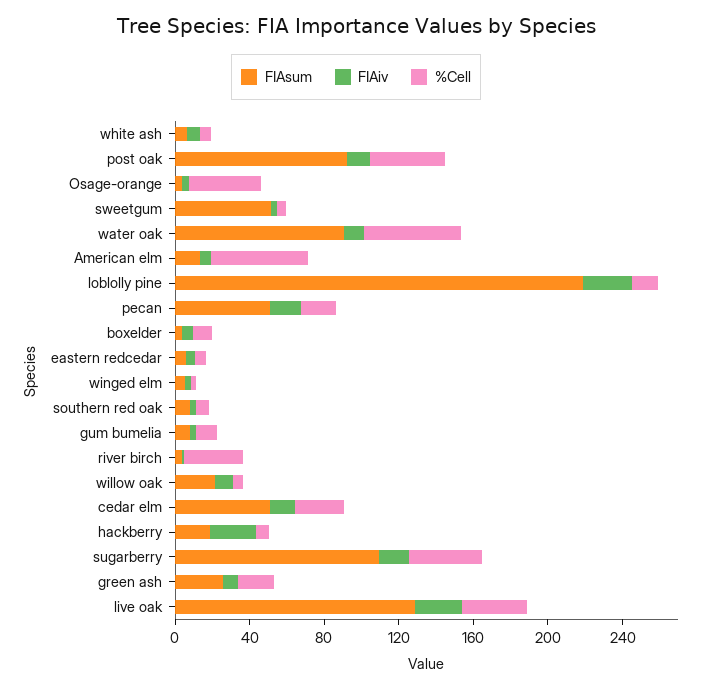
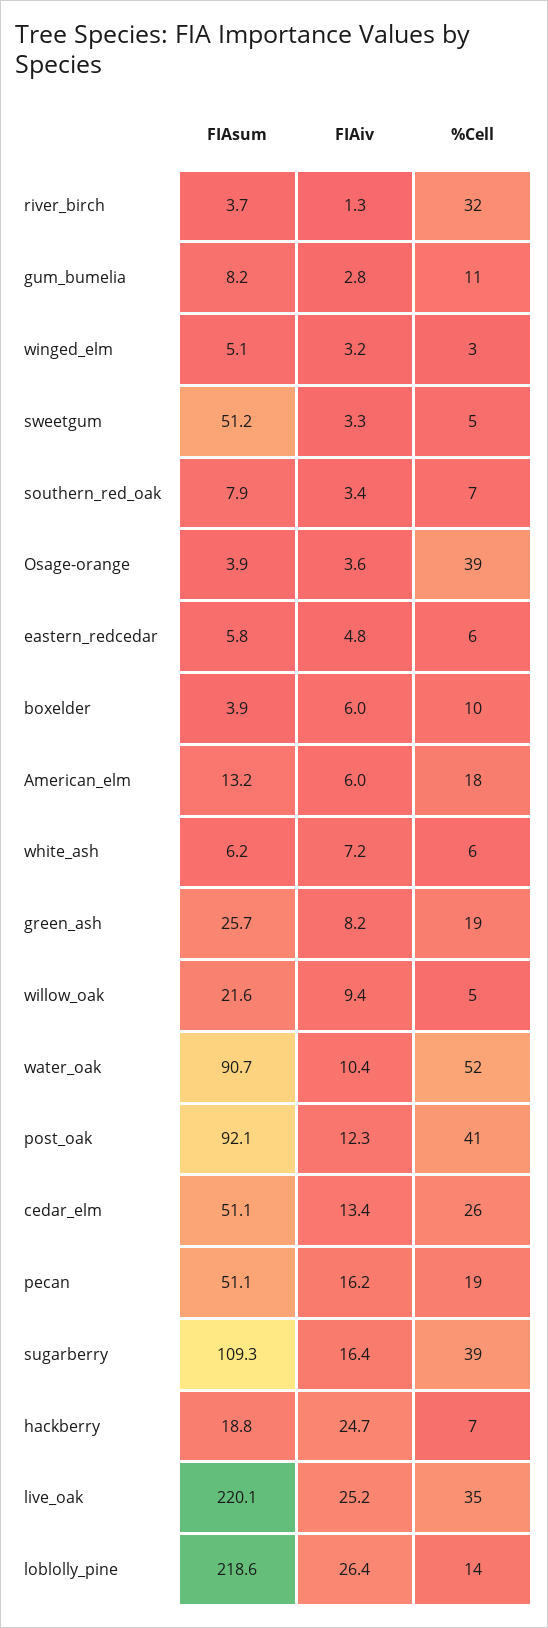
  {
    "FIAsum": {
      "white ash": 6.2,
      "post oak": 92.1,
      "Osage-orange": 3.9,
      "sweetgum": 51.2,
      "water oak": 90.7,
      "American elm": 13.2,
      "loblolly pine": 218.6,
      "pecan": 51.1,
      "boxelder": 3.9,
      "eastern redcedar": 5.8,
      "winged elm": 5.1,
      "southern red oak": 7.9,
      "gum bumelia": 8.2,
      "river birch": 3.7,
      "willow oak": 21.6,
      "cedar elm": 51.1,
      "hackberry": 18.8,
      "sugarberry": 109.3,
      "green ash": 25.7,
-     "live oak": 130
+     "live oak": 220.1
    },
    "FIAiv": {
      "white ash": 7.2,
      "post oak": 12.3,
      "Osage-orange": 3.6,
      "sweetgum": 3.3,
      "water oak": 10.4,
      "American elm": 6,
      "loblolly pine": 26.4,
      "pecan": 16.2,
      "boxelder": 6,
      "eastern redcedar": 4.8,
      "winged elm": 3.2,
      "southern red oak": 3.4,
      "gum bumelia": 2.8,
      "river birch": 1.3,
      "willow oak": 9.4,
      "cedar elm": 13.4,
      "hackberry": 24.7,
      "sugarberry": 16.4,
      "green ash": 8.2,
      "live oak": 25.2
    },
    "%Cell": {
      "white ash": 6,
      "post oak": 41,
      "Osage-orange": 39,
      "sweetgum": 5,
      "water oak": 52,
-     "American elm": 50,
+     "American elm": 18,
      "loblolly pine": 14,
      "pecan": 19,
      "boxelder": 10,
      "eastern redcedar": 6,
      "winged elm": 3,
      "southern red oak": 7,
      "gum bumelia": 11,
      "river birch": 32,
      "willow oak": 5,
      "cedar elm": 26,
      "hackberry": 7,
      "sugarberry": 39,
      "green ash": 19,
      "live oak": 35
    }
  }

